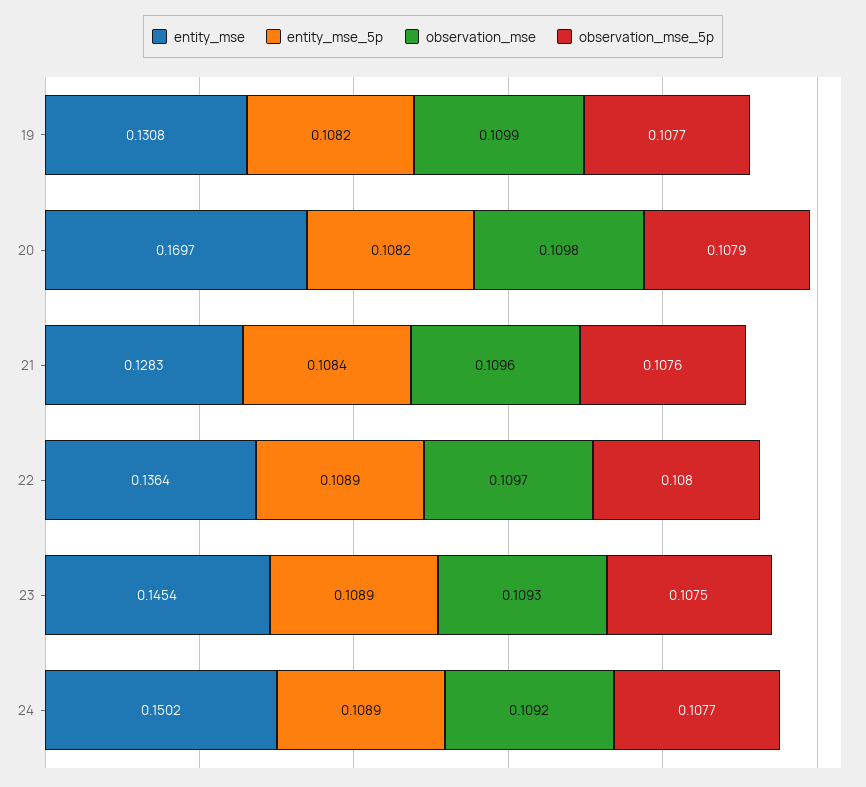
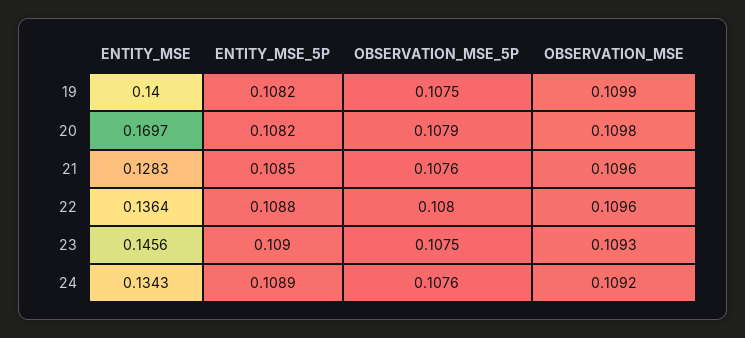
  {
    "entity_mse": {
-     "19": 0.1308,
+     "19": 0.14,
      "20": 0.1697,
      "21": 0.1283,
      "22": 0.1364,
-     "23": 0.1454,
+     "23": 0.1456,
-     "24": 0.1502
+     "24": 0.1343
    },
    "entity_mse_5p": {
      "19": 0.1082,
      "20": 0.1082,
-     "21": 0.1084,
+     "21": 0.1085,
-     "22": 0.1089,
+     "22": 0.1088,
-     "23": 0.1089,
+     "23": 0.109,
      "24": 0.1089
    },
    "observation_mse": {
      "19": 0.1099,
      "20": 0.1098,
      "21": 0.1096,
-     "22": 0.1097,
+     "22": 0.1096,
      "23": 0.1093,
      "24": 0.1092
    },
    "observation_mse_5p": {
-     "19": 0.1077,
+     "19": 0.1075,
      "20": 0.1079,
      "21": 0.1076,
      "22": 0.108,
      "23": 0.1075,
-     "24": 0.1077
+     "24": 0.1076
    }
  }

